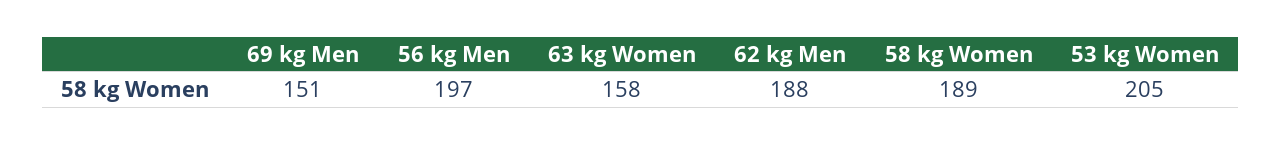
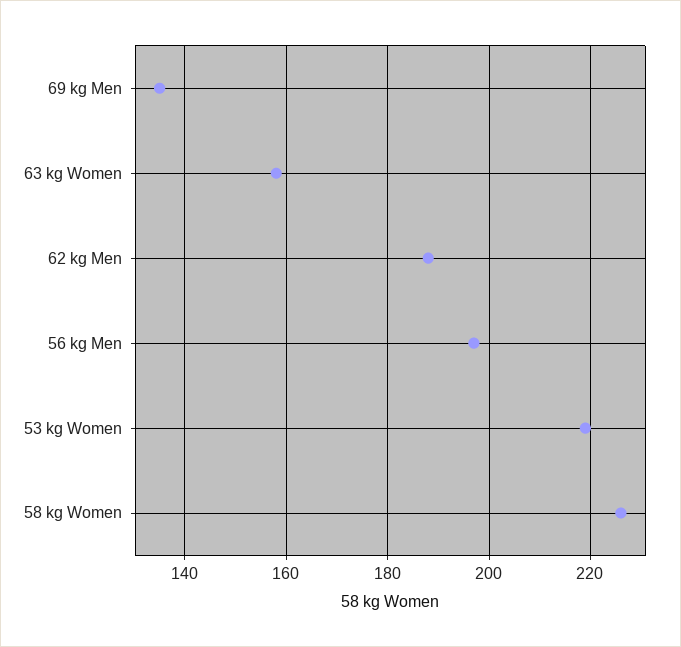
  {
-   "69 kg Men": 151,
+   "69 kg Men": 135,
    "56 kg Men": 197,
    "63 kg Women": 158,
    "62 kg Men": 188,
-   "58 kg Women": 189,
+   "58 kg Women": 225,
-   "53 kg Women": 205
+   "53 kg Women": 220
  }

